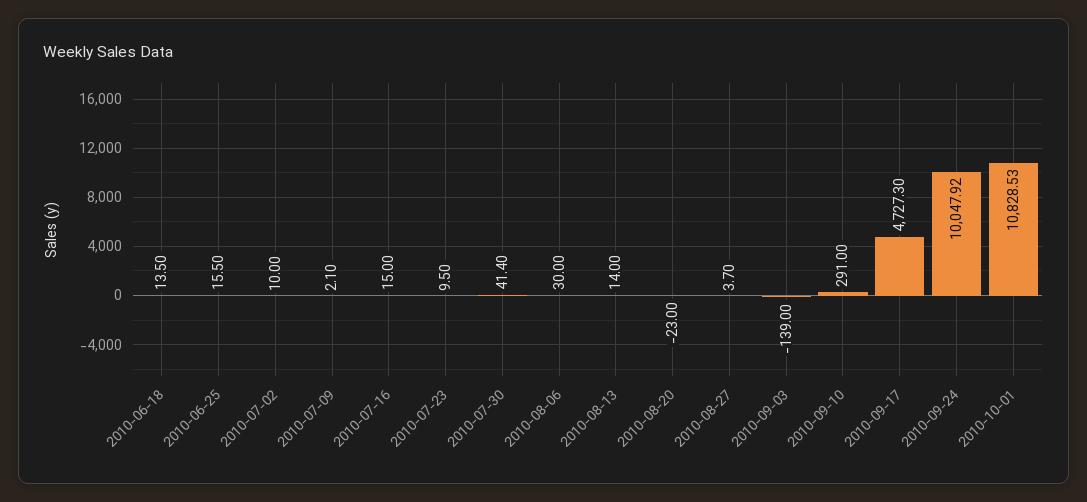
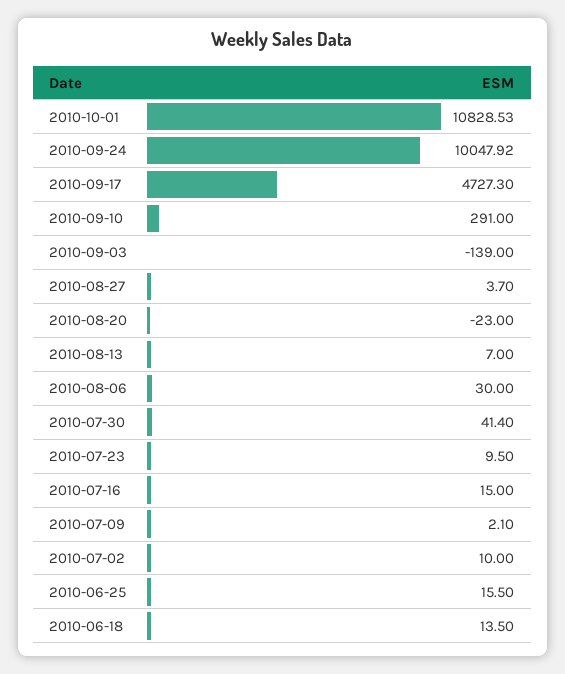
  {
    "2010-06-18": 13.5,
    "2010-06-25": 15.5,
    "2010-07-02": 10,
    "2010-07-09": 2.1,
    "2010-07-16": 15,
    "2010-07-23": 9.5,
    "2010-07-30": 41.4,
    "2010-08-06": 30,
-   "2010-08-13": 14,
+   "2010-08-13": 7,
    "2010-08-20": -23,
    "2010-08-27": 3.7,
    "2010-09-03": -139,
    "2010-09-10": 291,
    "2010-09-17": 4727.3,
    "2010-09-24": 10047.92,
    "2010-10-01": 10828.53
  }

